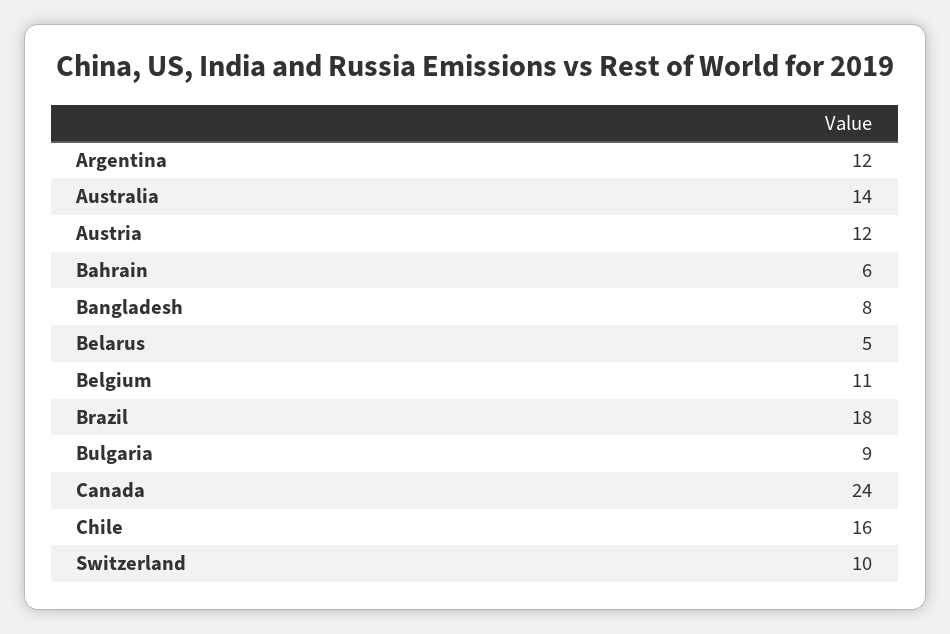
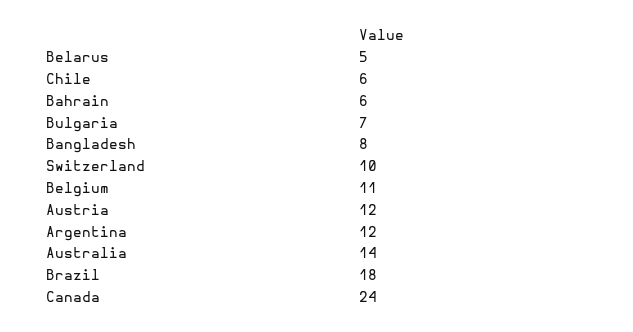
  {
    "Argentina": 12,
    "Australia": 14,
    "Austria": 12,
    "Bahrain": 6,
    "Bangladesh": 8,
    "Belarus": 5,
    "Belgium": 11,
    "Brazil": 18,
-   "Bulgaria": 9,
+   "Bulgaria": 7,
    "Canada": 24,
-   "Chile": 16,
+   "Chile": 6,
    "Switzerland": 10
  }

